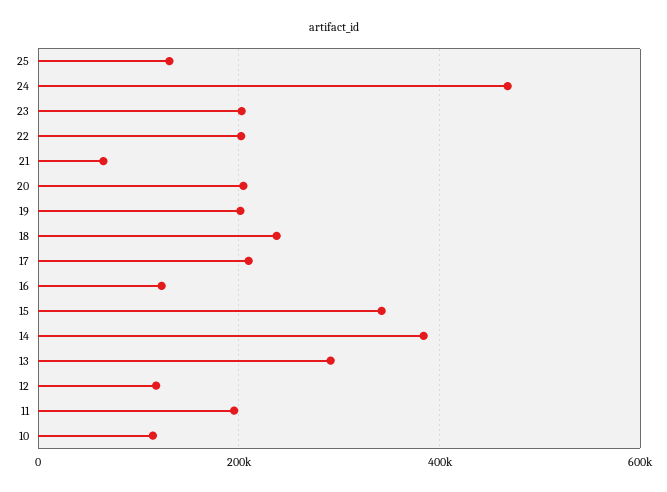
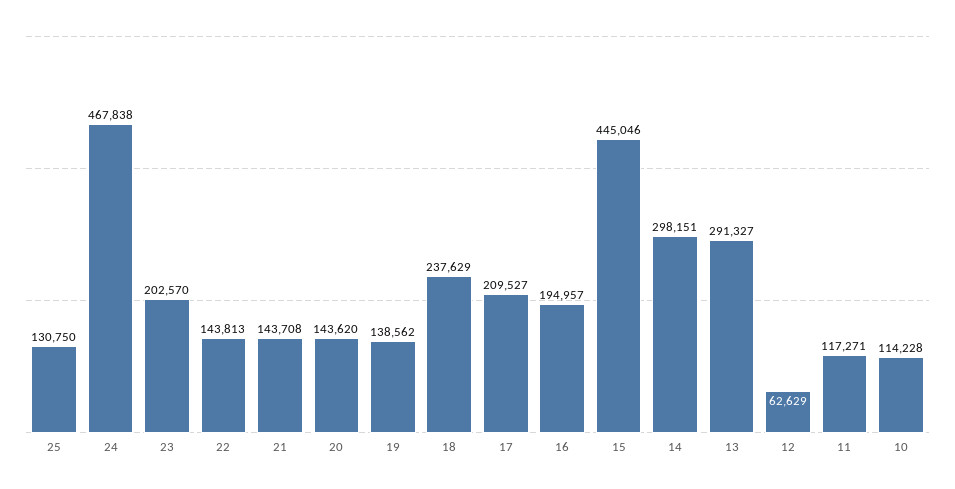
  {
    "25": 130750,
    "24": 467838,
    "23": 202570,
-   "22": 200000,
+   "22": 143813,
-   "21": 60000,
+   "21": 143708,
-   "20": 200000,
+   "20": 143620,
-   "19": 200000,
+   "19": 138562,
    "18": 237629,
    "17": 209527,
-   "16": 120000,
+   "16": 194957,
-   "15": 340000,
+   "15": 445046,
-   "14": 380000,
+   "14": 298151,
    "13": 291327,
-   "12": 120000,
+   "12": 62629,
-   "11": 200000,
+   "11": 117271,
    "10": 114228
  }

